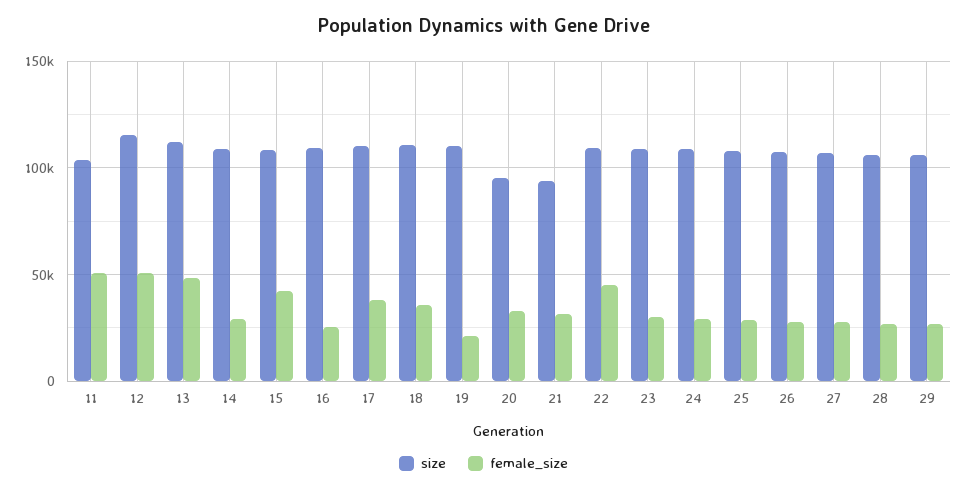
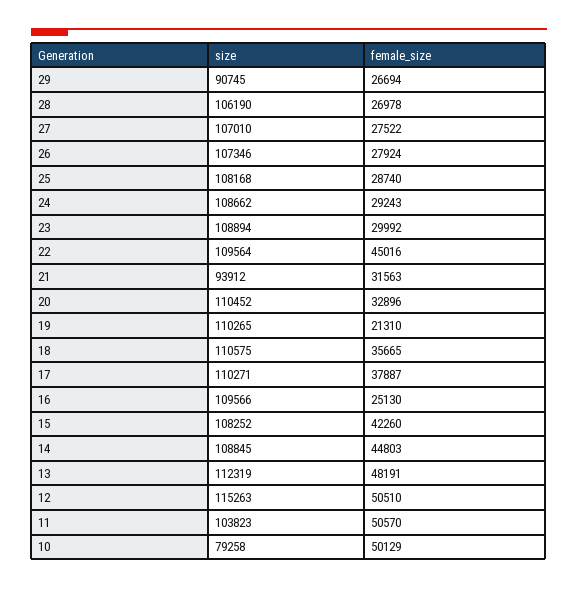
  {
    "size": {
      "11": 103823,
      "12": 115263,
      "13": 112319,
      "14": 108845,
      "15": 108252,
      "16": 109566,
      "17": 110271,
      "18": 110575,
      "19": 110265,
-     "20": 95000,
+     "20": 110452,
      "21": 93912,
      "22": 109564,
      "23": 108894,
      "24": 108662,
      "25": 108168,
      "26": 107346,
      "27": 107010,
      "28": 106190,
-     "29": 105000
+     "29": 90745,
+     "10": 79258
    },
    "female_size": {
      "11": 50570,
      "12": 50510,
      "13": 48191,
-     "14": 30000,
+     "14": 44803,
      "15": 42260,
      "16": 25130,
      "17": 37887,
      "18": 35665,
      "19": 21310,
      "20": 32896,
      "21": 31563,
      "22": 45016,
      "23": 29992,
      "24": 29243,
      "25": 28740,
      "26": 27924,
      "27": 27522,
      "28": 26978,
-     "29": 26694
+     "29": 26694,
+     "10": 50129
    }
  }

